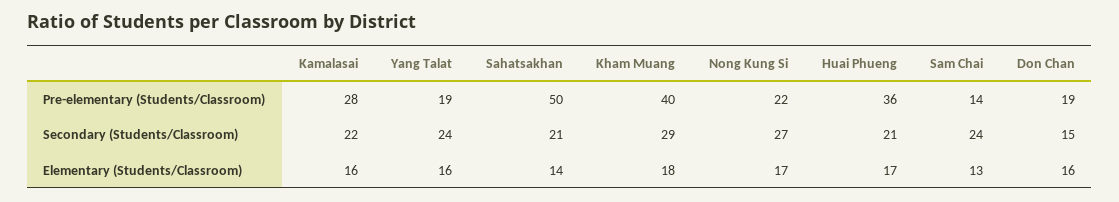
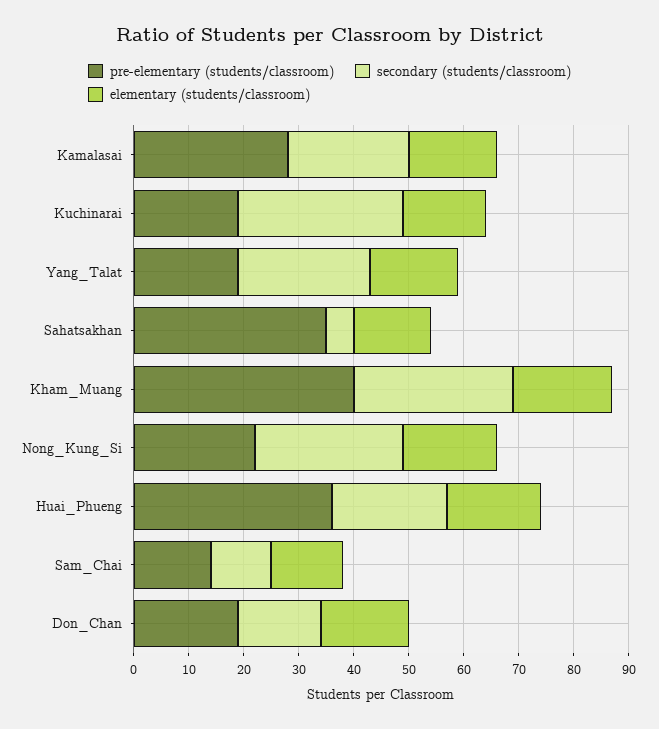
  {
    "Pre-elementary (Students/Classroom)": {
      "Kamalasai": 28,
      "Yang Talat": 19,
-     "Sahatsakhan": 50,
+     "Sahatsakhan": 35,
      "Kham Muang": 40,
      "Nong Kung Si": 22,
      "Huai Phueng": 36,
      "Sam Chai": 14,
-     "Don Chan": 19
+     "Don Chan": 19,
+     "Kuchinarai": 20
    },
    "Secondary (Students/Classroom)": {
      "Kamalasai": 22,
      "Yang Talat": 24,
-     "Sahatsakhan": 21,
+     "Sahatsakhan": 5,
      "Kham Muang": 29,
      "Nong Kung Si": 27,
      "Huai Phueng": 21,
-     "Sam Chai": 24,
+     "Sam Chai": 10,
-     "Don Chan": 15
+     "Don Chan": 15,
+     "Kuchinarai": 30
    },
    "Elementary (Students/Classroom)": {
      "Kamalasai": 16,
      "Yang Talat": 16,
      "Sahatsakhan": 14,
      "Kham Muang": 18,
      "Nong Kung Si": 17,
      "Huai Phueng": 17,
      "Sam Chai": 13,
-     "Don Chan": 16
+     "Don Chan": 16,
+     "Kuchinarai": 15
    }
  }

